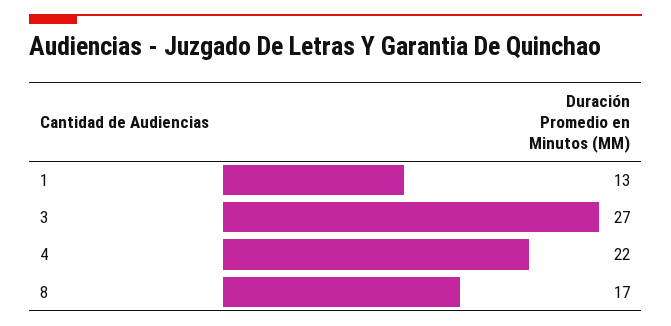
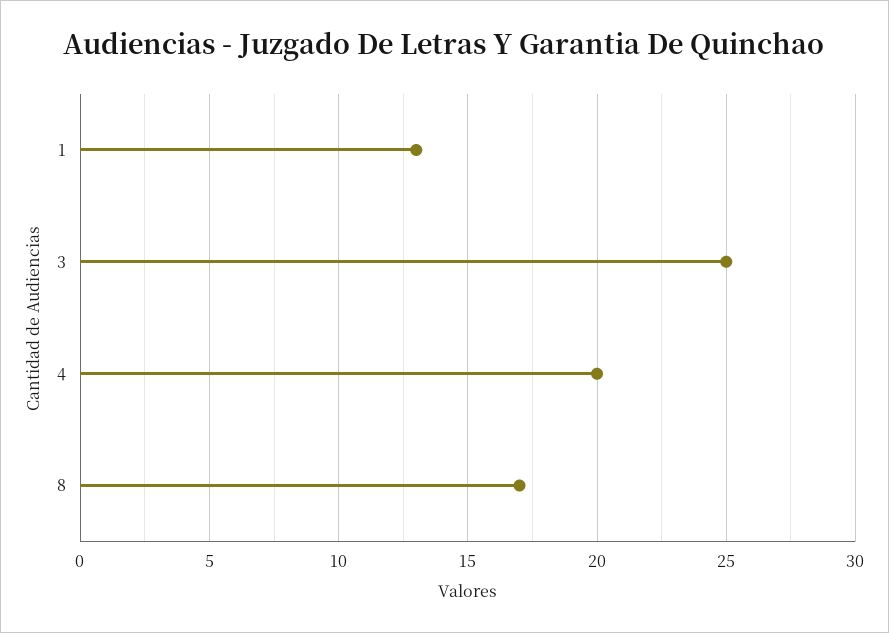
  {
    "1": 13,
-   "3": 27,
+   "3": 25,
-   "4": 22,
+   "4": 20,
    "8": 17
  }

